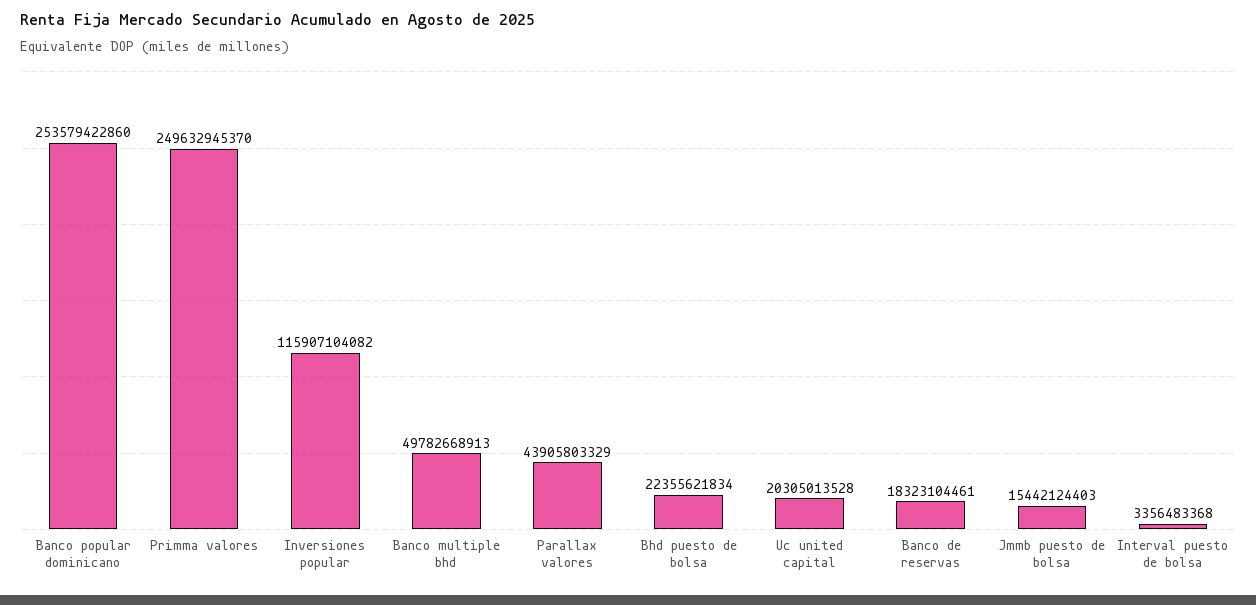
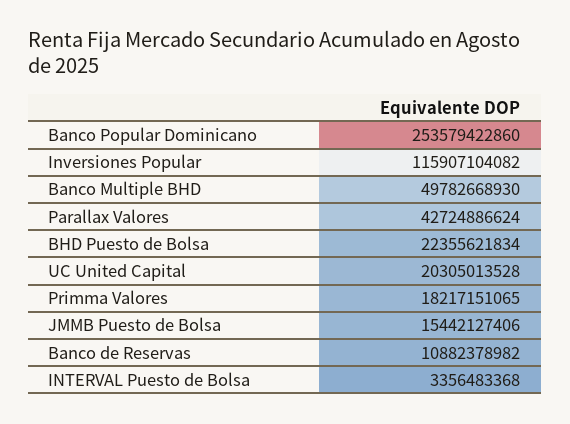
  {
    "Banco popular dominicano": 253579422860,
-   "Primma valores": 249632945370,
+   "Primma valores": 18217151065,
    "Inversiones popular": 115907104082,
-   "Banco multiple bhd": 49782668913,
+   "Banco multiple bhd": 49782668930,
-   "Parallax valores": 43905803329,
+   "Parallax valores": 42724886624,
    "Bhd puesto de bolsa": 22355621834,
    "Uc united capital": 20305013528,
-   "Banco de reservas": 18323104461,
+   "Banco de reservas": 10882378982,
-   "Jmmb puesto de bolsa": 15442124403,
+   "Jmmb puesto de bolsa": 15442127406,
    "Interval puesto de bolsa": 3356483368
  }

